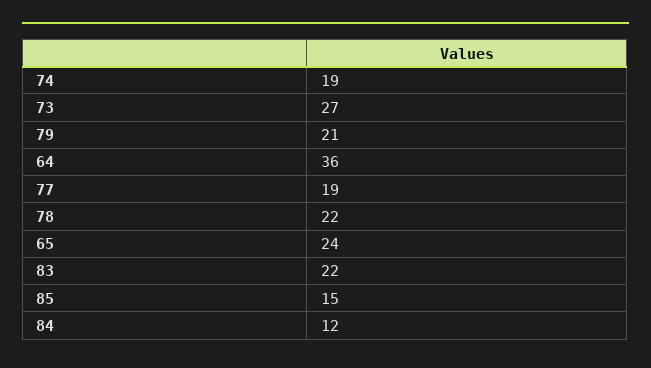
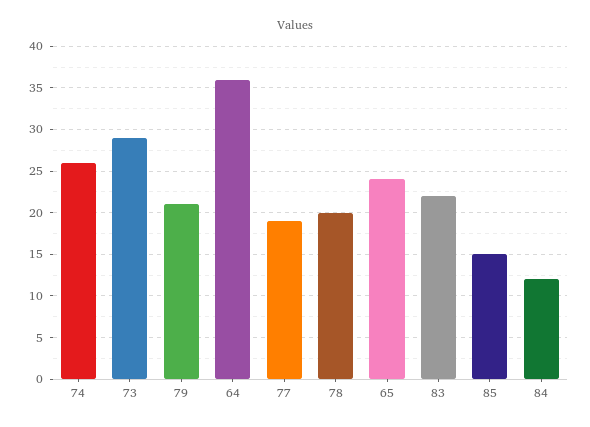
  {
-   "74": 19,
+   "74": 26,
-   "73": 27,
+   "73": 29,
    "79": 21,
    "64": 36,
    "77": 19,
-   "78": 22,
+   "78": 20,
    "65": 24,
    "83": 22,
    "85": 15,
    "84": 12
  }

